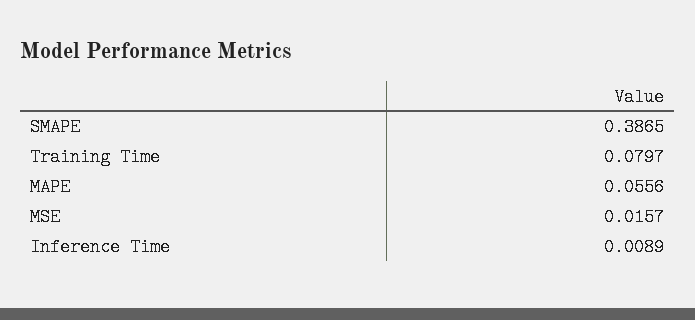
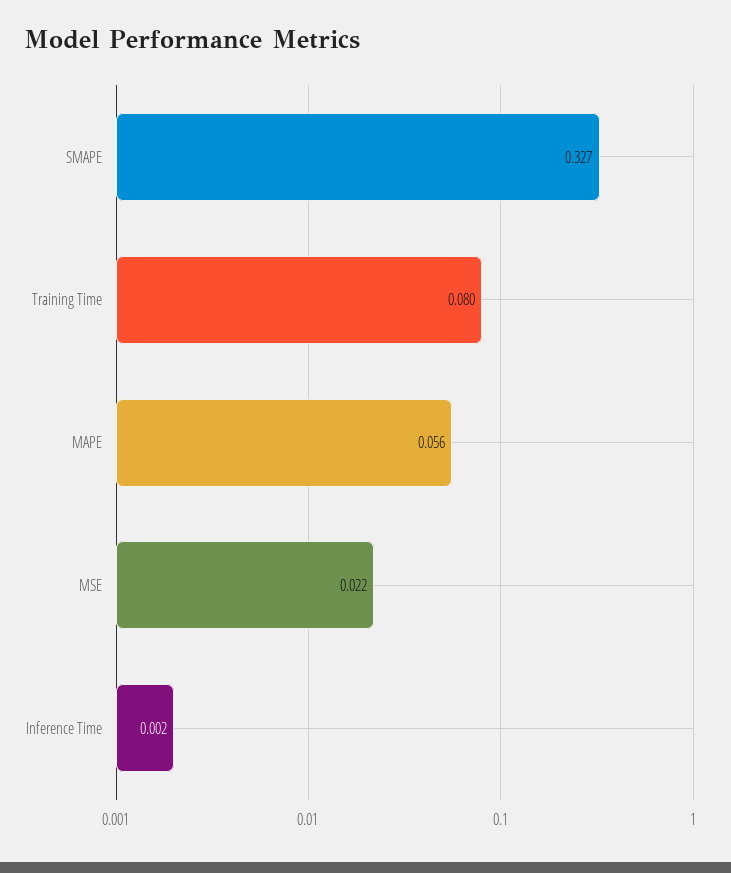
  {
-   "SMAPE": 0.3865,
+   "SMAPE": 0.327,
    "Training Time": 0.0797,
    "MAPE": 0.0556,
-   "MSE": 0.0157,
+   "MSE": 0.022,
-   "Inference Time": 0.0089
+   "Inference Time": 0.002
  }

